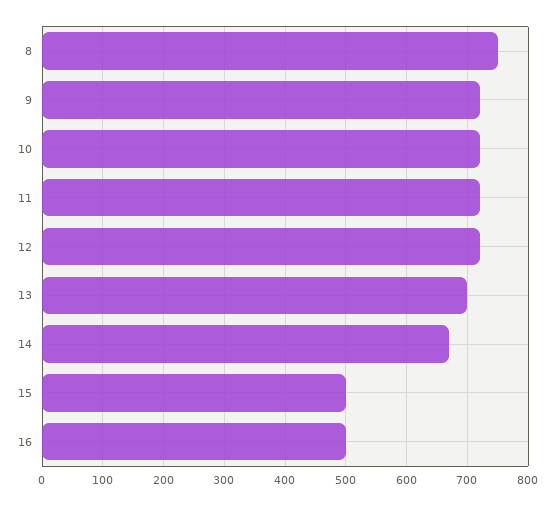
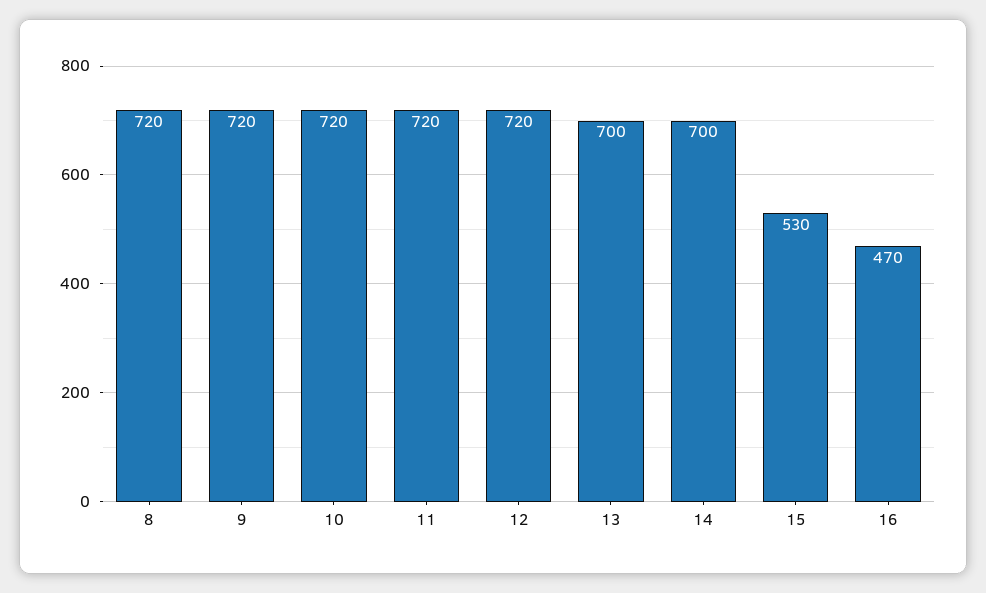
  {
-   "8": 750,
+   "8": 720,
    "9": 720,
    "10": 720,
    "11": 720,
    "12": 720,
    "13": 700,
-   "14": 670,
+   "14": 700,
-   "15": 500,
+   "15": 530,
-   "16": 500
+   "16": 470
  }

